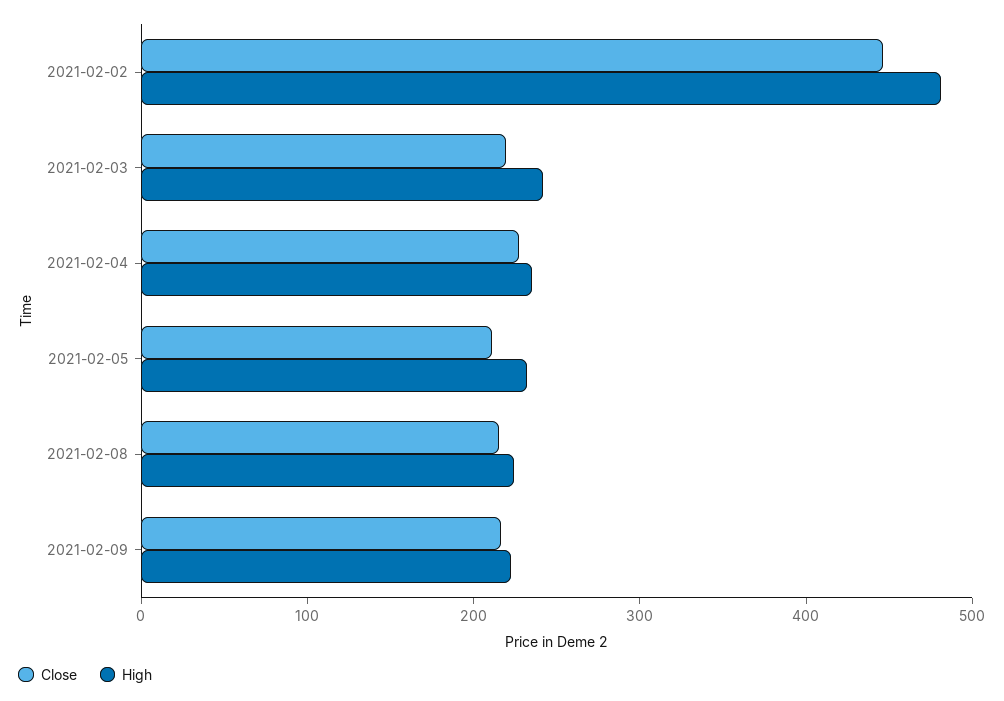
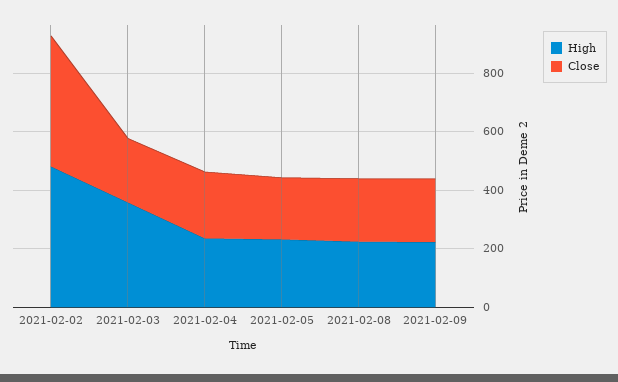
  {
    "Close": {
      "2021-02-02": 440,
      "2021-02-03": 220,
      "2021-02-04": 220,
      "2021-02-05": 220,
      "2021-02-08": 220,
      "2021-02-09": 220
    },
    "High": {
      "2021-02-02": 480,
-     "2021-02-03": 240,
+     "2021-02-03": 350,
      "2021-02-04": 240,
      "2021-02-05": 240,
      "2021-02-08": 220,
      "2021-02-09": 220
    }
  }

